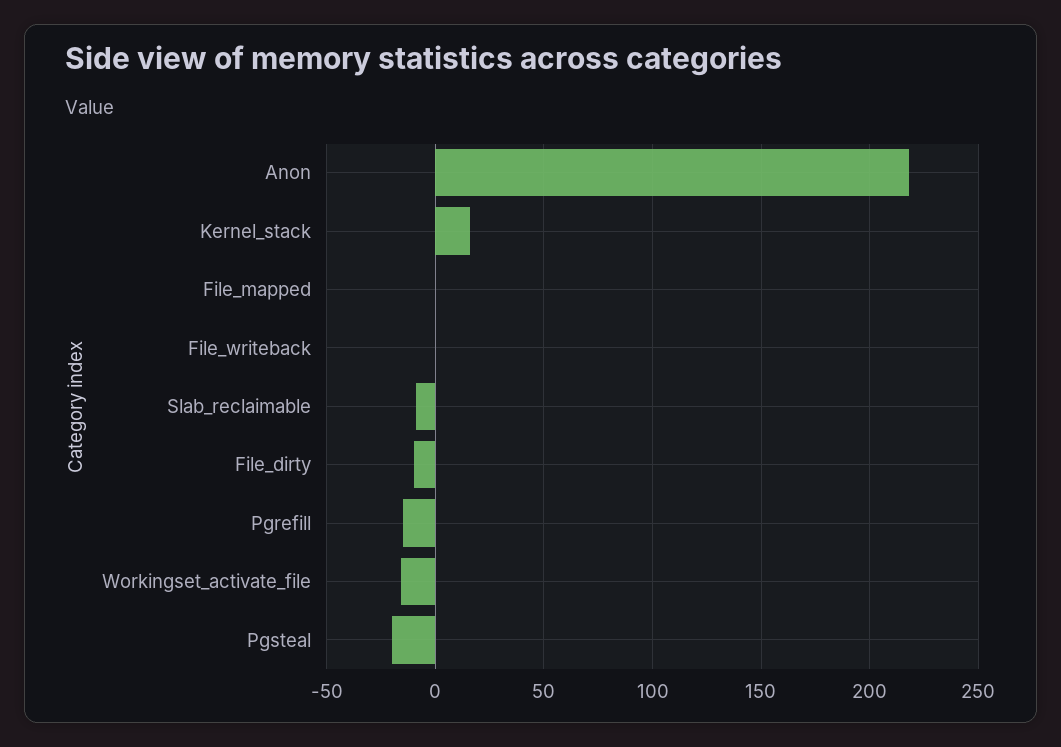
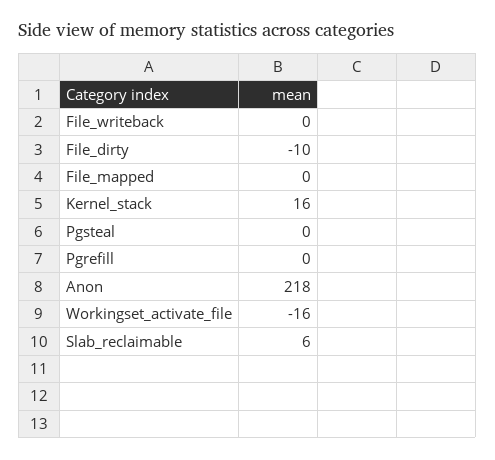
  {
    "Anon": 218,
    "Kernel_stack": 16,
    "File_mapped": 0,
    "File_writeback": 0,
-   "Slab_reclaimable": -10,
+   "Slab_reclaimable": 6,
    "File_dirty": -10,
-   "Pgrefill": -15,
+   "Pgrefill": 0,
    "Workingset_activate_file": -16,
-   "Pgsteal": -20
+   "Pgsteal": 0
  }

